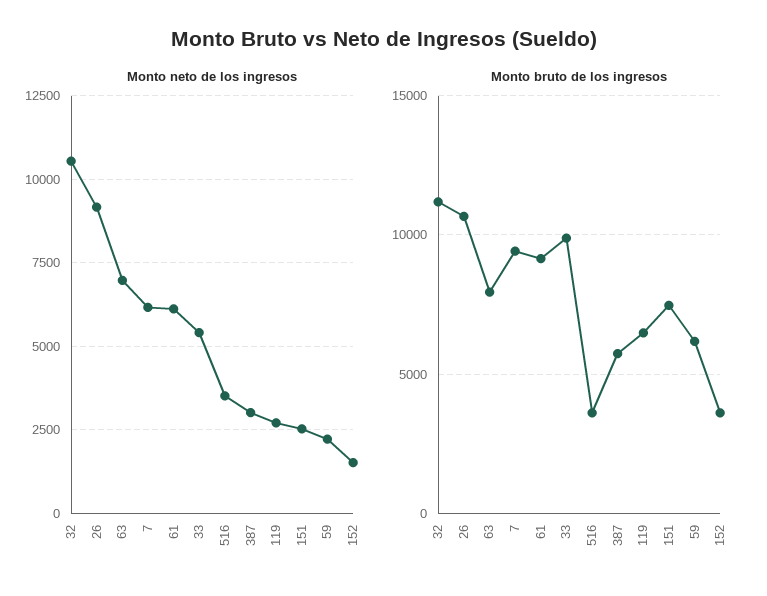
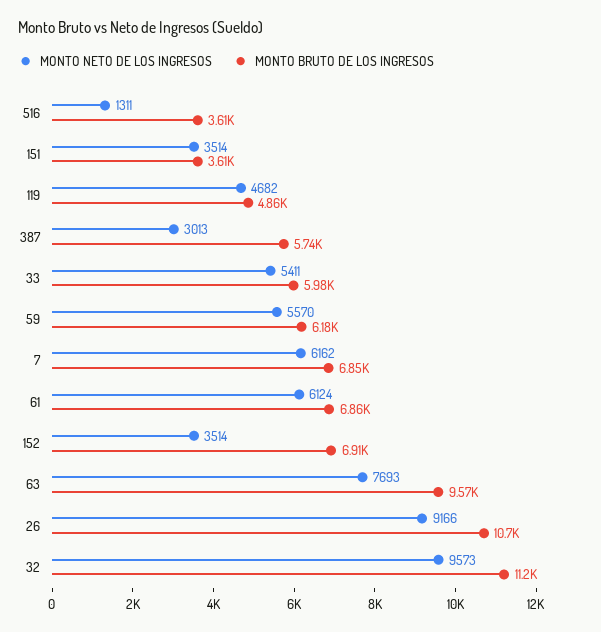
  {
    "Monto neto de los ingresos": {
-     "32": 10500,
+     "32": 9573,
      "26": 9166,
-     "63": 7000,
+     "63": 7693,
      "7": 6162,
      "61": 6124,
      "33": 5411,
-     "516": 3500,
+     "516": 1311,
      "387": 3013,
-     "119": 2750,
+     "119": 4682,
-     "151": 2500,
+     "151": 3514,
-     "59": 2250,
+     "59": 5570,
-     "152": 1500
+     "152": 3514
    },
    "Monto bruto de los ingresos": {
      "32": 11200,
      "26": 10700,
-     "63": 8000,
+     "63": 9570,
-     "7": 9500,
+     "7": 6850,
-     "61": 9000,
+     "61": 6860,
-     "33": 10000,
+     "33": 5980,
      "516": 3610,
      "387": 5740,
-     "119": 6500,
+     "119": 4860,
-     "151": 7500,
+     "151": 3610,
      "59": 6180,
-     "152": 3500
+     "152": 6910
    }
  }

